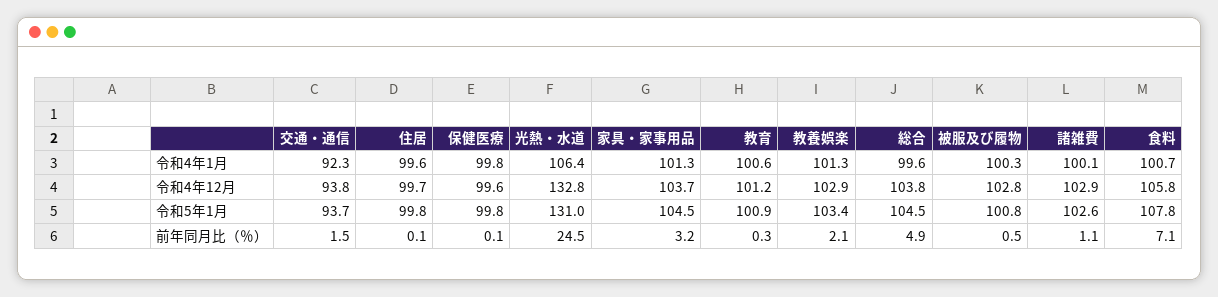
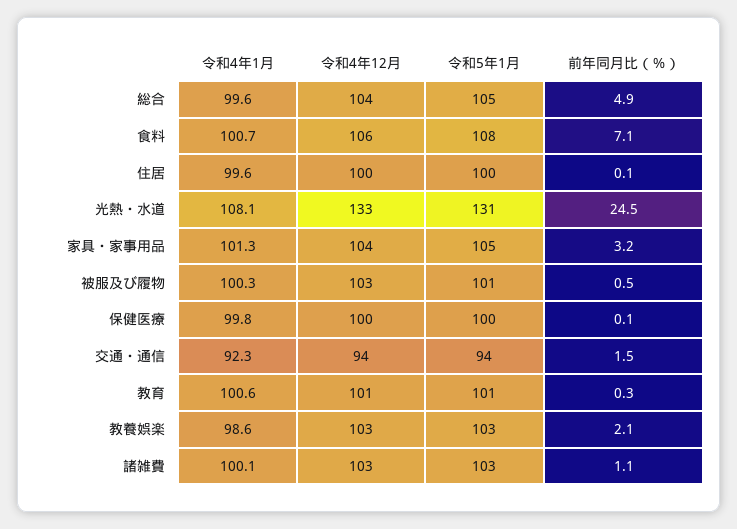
  {
    "交通・通信": {
      "令和4年1月": 92.3,
      "令和4年12月": 93.8,
      "令和5年1月": 93.7,
      "前年同月比（％）": 1.5
    },
    "住居": {
      "令和4年1月": 99.6,
      "令和4年12月": 99.7,
      "令和5年1月": 99.8,
      "前年同月比（％）": 0.1
    },
    "保健医療": {
      "令和4年1月": 99.8,
      "令和4年12月": 99.6,
      "令和5年1月": 99.8,
      "前年同月比（％）": 0.1
    },
    "光熱・水道": {
-     "令和4年1月": 106.4,
+     "令和4年1月": 108.1,
      "令和4年12月": 132.8,
      "令和5年1月": 131,
      "前年同月比（％）": 24.5
    },
    "家具・家事用品": {
      "令和4年1月": 101.3,
      "令和4年12月": 103.7,
      "令和5年1月": 104.5,
      "前年同月比（％）": 3.2
    },
    "教育": {
      "令和4年1月": 100.6,
      "令和4年12月": 101.2,
      "令和5年1月": 100.9,
      "前年同月比（％）": 0.3
    },
    "教養娯楽": {
-     "令和4年1月": 101.3,
+     "令和4年1月": 98.6,
      "令和4年12月": 102.9,
      "令和5年1月": 103.4,
      "前年同月比（％）": 2.1
    },
    "総合": {
      "令和4年1月": 99.6,
      "令和4年12月": 103.8,
      "令和5年1月": 104.5,
      "前年同月比（％）": 4.9
    },
    "被服及び履物": {
      "令和4年1月": 100.3,
      "令和4年12月": 102.8,
      "令和5年1月": 100.8,
      "前年同月比（％）": 0.5
    },
    "諸雑費": {
      "令和4年1月": 100.1,
      "令和4年12月": 102.9,
      "令和5年1月": 102.6,
      "前年同月比（％）": 1.1
    },
    "食料": {
      "令和4年1月": 100.7,
      "令和4年12月": 105.8,
      "令和5年1月": 107.8,
      "前年同月比（％）": 7.1
    }
  }

